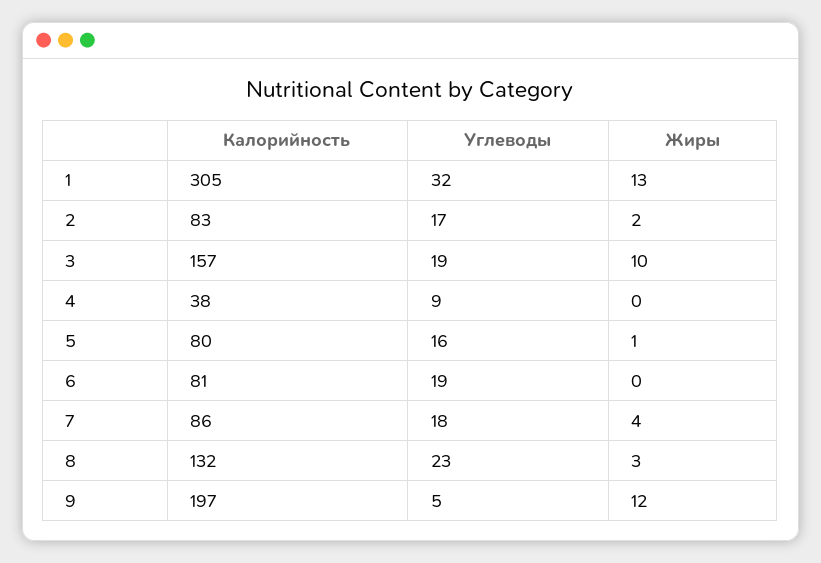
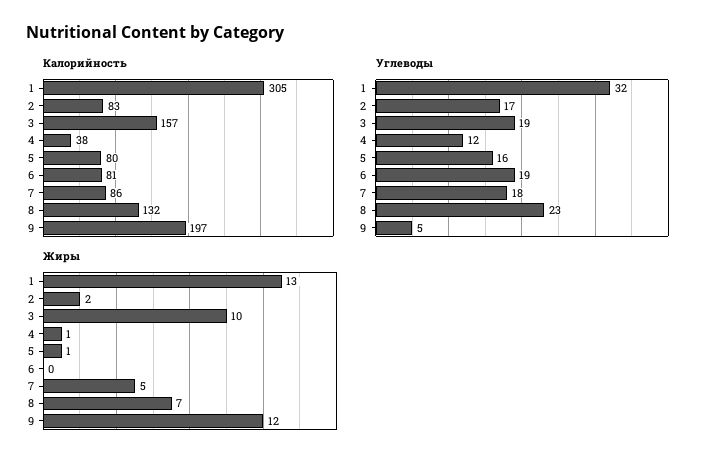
  {
    "Калорийность": {
      "1": 305,
      "2": 83,
      "3": 157,
      "4": 38,
      "5": 80,
      "6": 81,
      "7": 86,
      "8": 132,
      "9": 197
    },
    "Углеводы": {
      "1": 32,
      "2": 17,
      "3": 19,
-     "4": 9,
+     "4": 12,
      "5": 16,
      "6": 19,
      "7": 18,
      "8": 23,
      "9": 5
    },
    "Жиры": {
      "1": 13,
      "2": 2,
      "3": 10,
-     "4": 0,
+     "4": 1,
      "5": 1,
      "6": 0,
-     "7": 4,
+     "7": 5,
-     "8": 3,
+     "8": 7,
      "9": 12
    }
  }

